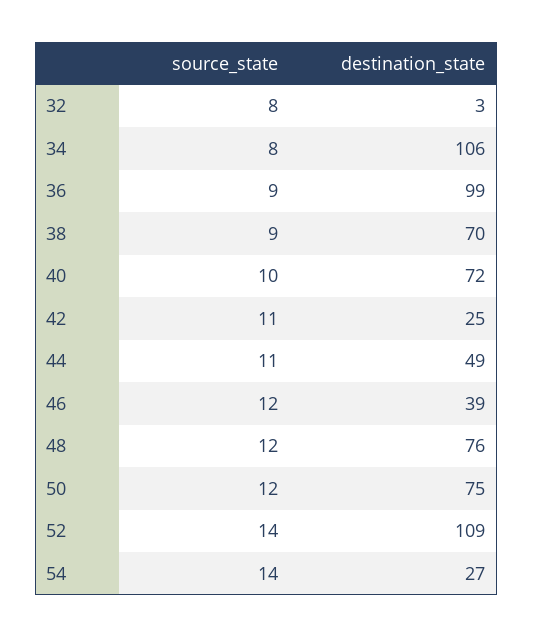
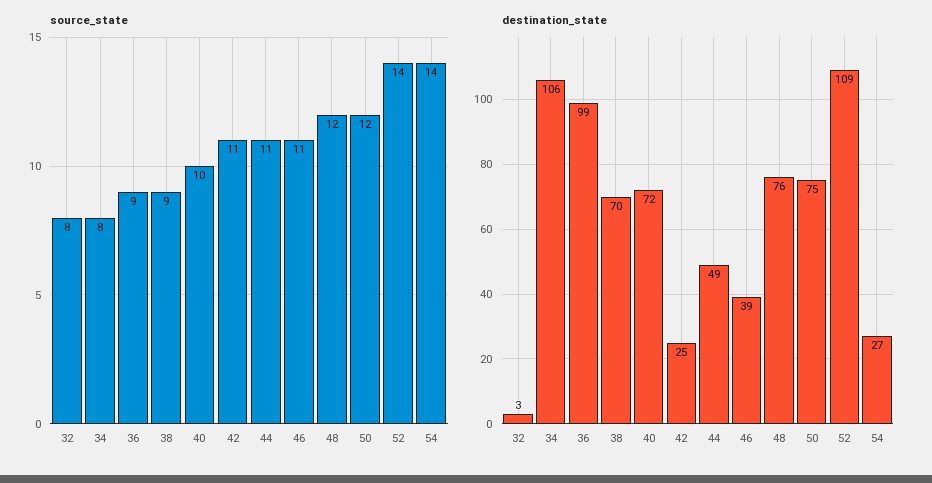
  {
    "source_state": {
      "32": 8,
      "34": 8,
      "36": 9,
      "38": 9,
      "40": 10,
      "42": 11,
      "44": 11,
-     "46": 12,
+     "46": 11,
      "48": 12,
      "50": 12,
      "52": 14,
      "54": 14
    },
    "destination_state": {
      "32": 3,
      "34": 106,
      "36": 99,
      "38": 70,
      "40": 72,
      "42": 25,
      "44": 49,
      "46": 39,
      "48": 76,
      "50": 75,
      "52": 109,
      "54": 27
    }
  }

